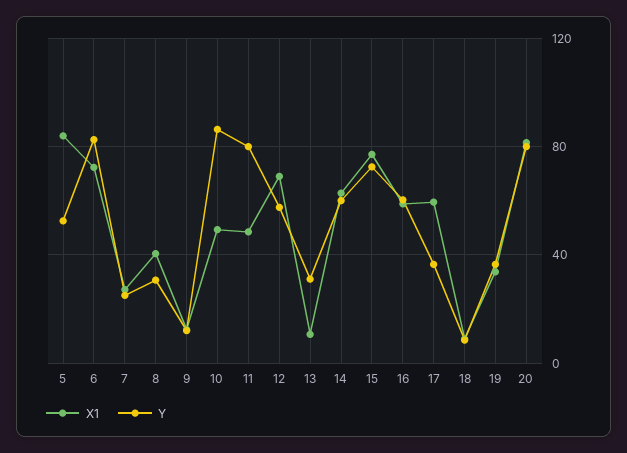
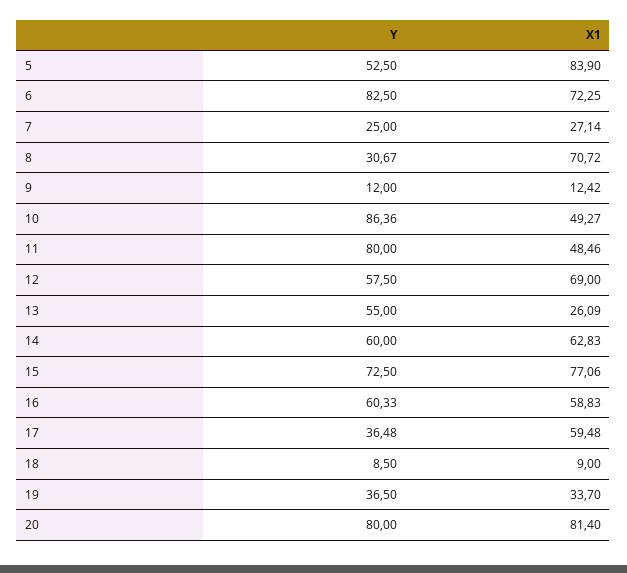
  {
    "X1": {
      "5": 83.9,
      "6": 72.25,
      "7": 27.14,
-     "8": 40,
+     "8": 70.72,
      "9": 12.42,
      "10": 49.27,
      "11": 48.46,
      "12": 69,
-     "13": 10,
+     "13": 26.09,
      "14": 62.83,
      "15": 77.06,
      "16": 58.83,
      "17": 59.48,
      "18": 9,
      "19": 33.7,
      "20": 81.4
    },
    "Y": {
      "5": 52.5,
      "6": 82.5,
      "7": 25,
      "8": 30.67,
      "9": 12,
      "10": 86.36,
      "11": 80,
      "12": 57.5,
-     "13": 30,
+     "13": 55,
      "14": 60,
      "15": 72.5,
      "16": 60.33,
      "17": 36.48,
      "18": 8.5,
      "19": 36.5,
      "20": 80
    }
  }

